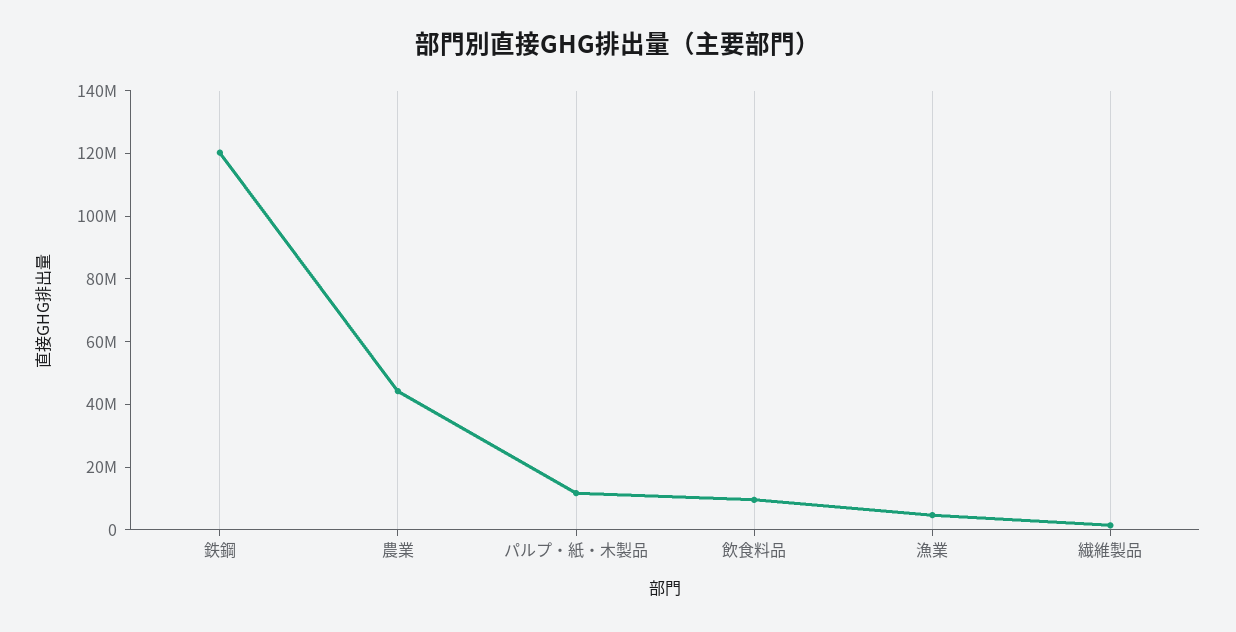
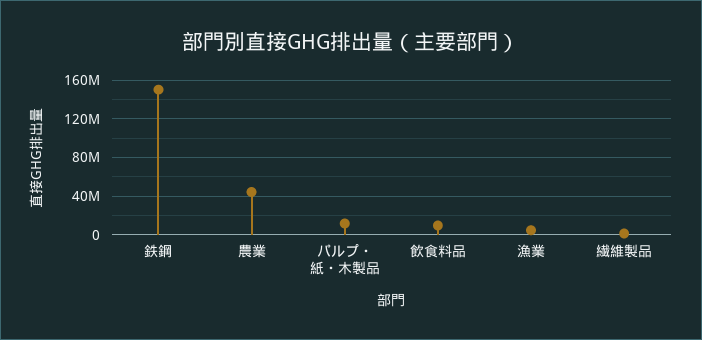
  {
-   "鉄鋼": 120000000,
+   "鉄鋼": 150000000,
    "農業": 45000000,
    "パルプ・紙・木製品": 10000000,
    "飲食料品": 10000000,
    "漁業": 5000000,
    "繊維製品": 0
  }

